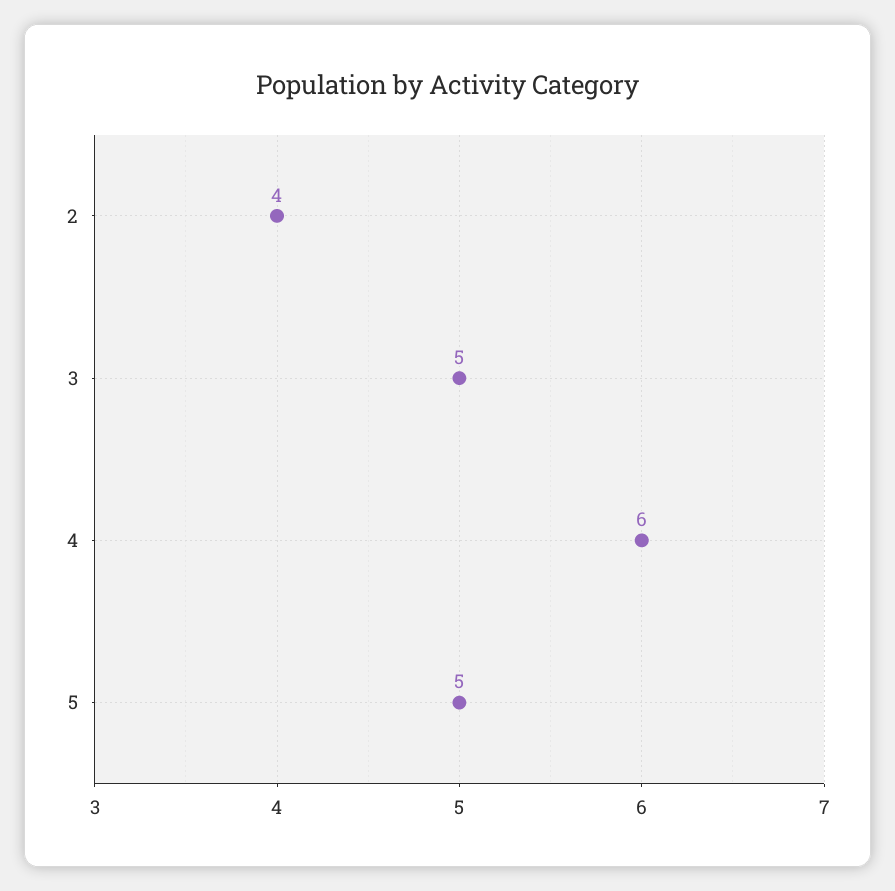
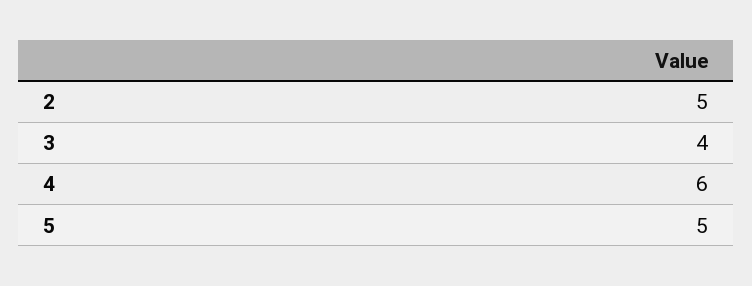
  {
-   "2": 4,
+   "2": 5,
-   "3": 5,
+   "3": 4,
    "4": 6,
    "5": 5
  }

